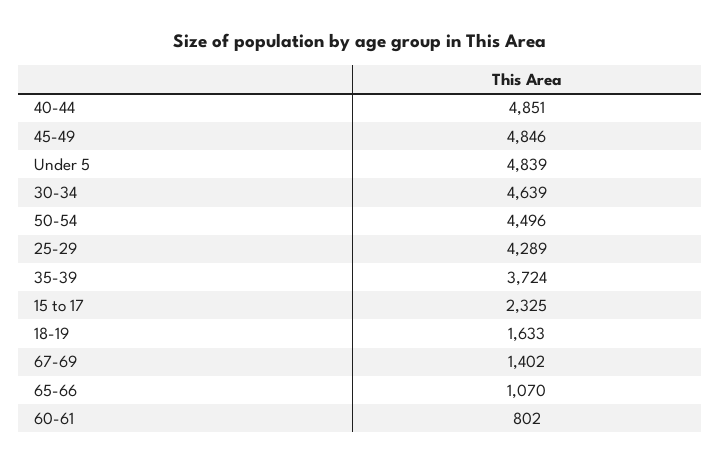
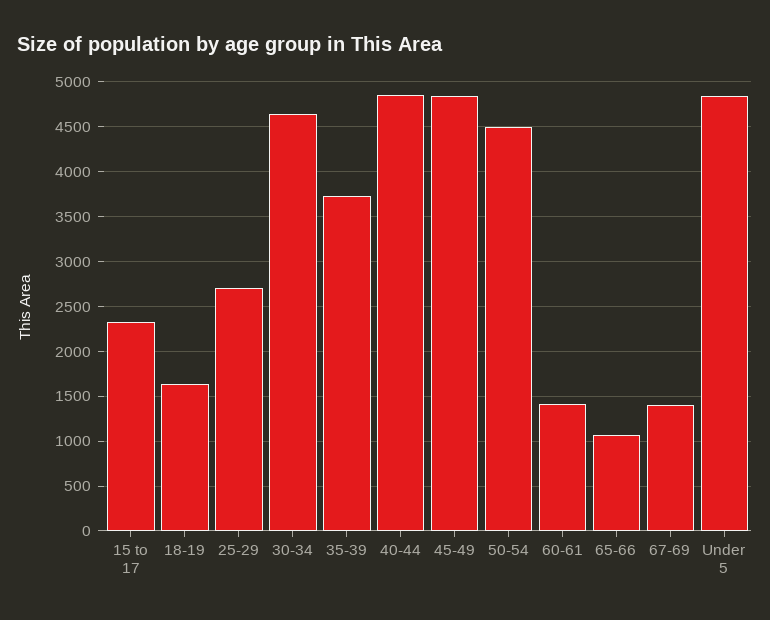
  {
    "40-44": 4851,
    "45-49": 4846,
    "Under 5": 4839,
    "30-34": 4639,
    "50-54": 4496,
-   "25-29": 4289,
+   "25-29": 2700,
    "35-39": 3724,
    "15 to 17": 2325,
    "18-19": 1633,
    "67-69": 1402,
    "65-66": 1070,
-   "60-61": 802
+   "60-61": 1400
  }

